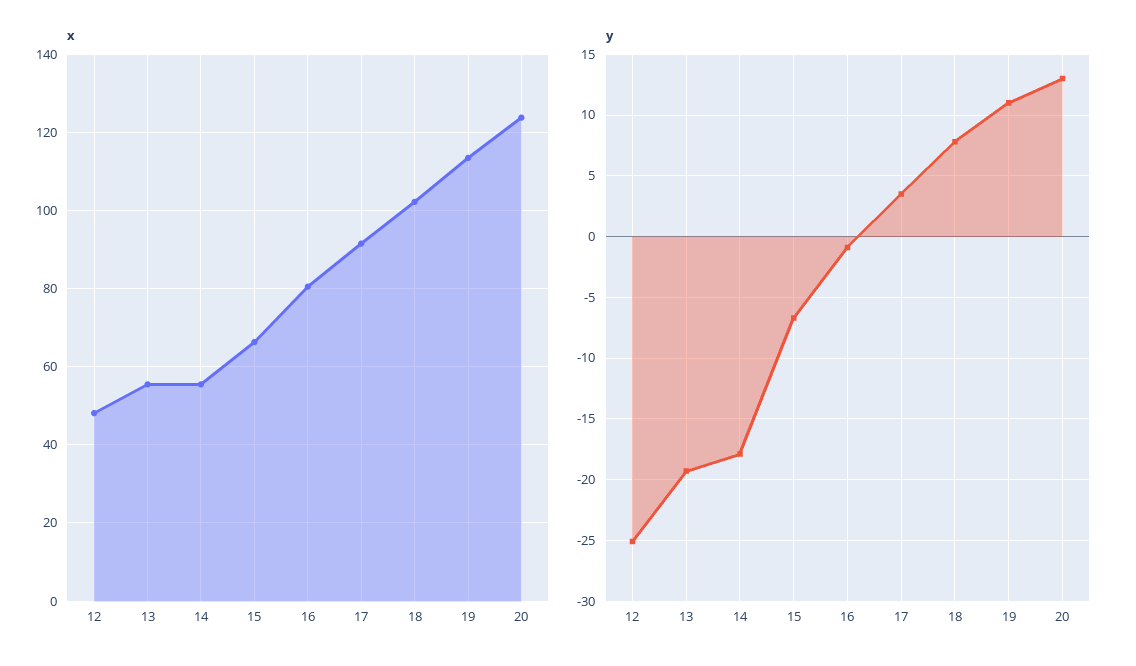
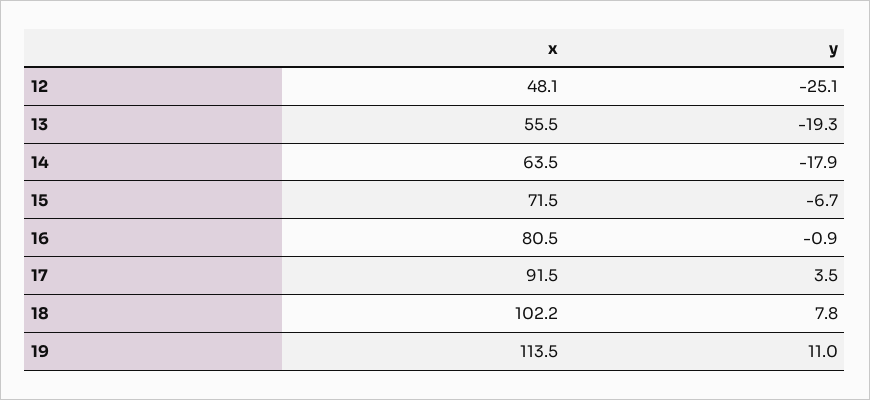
  {
    "x": {
      "12": 48.1,
      "13": 55.5,
-     "14": 56,
+     "14": 63.5,
-     "15": 66,
+     "15": 71.5,
      "16": 80.5,
      "17": 91.5,
      "18": 102.2,
-     "19": 113.5,
+     "19": 113.5
-     "20": 124
    },
    "y": {
      "12": -25.1,
      "13": -19.3,
      "14": -17.9,
      "15": -6.7,
      "16": -0.9,
      "17": 3.5,
      "18": 7.8,
-     "19": 11,
+     "19": 11
-     "20": 13
    }
  }

